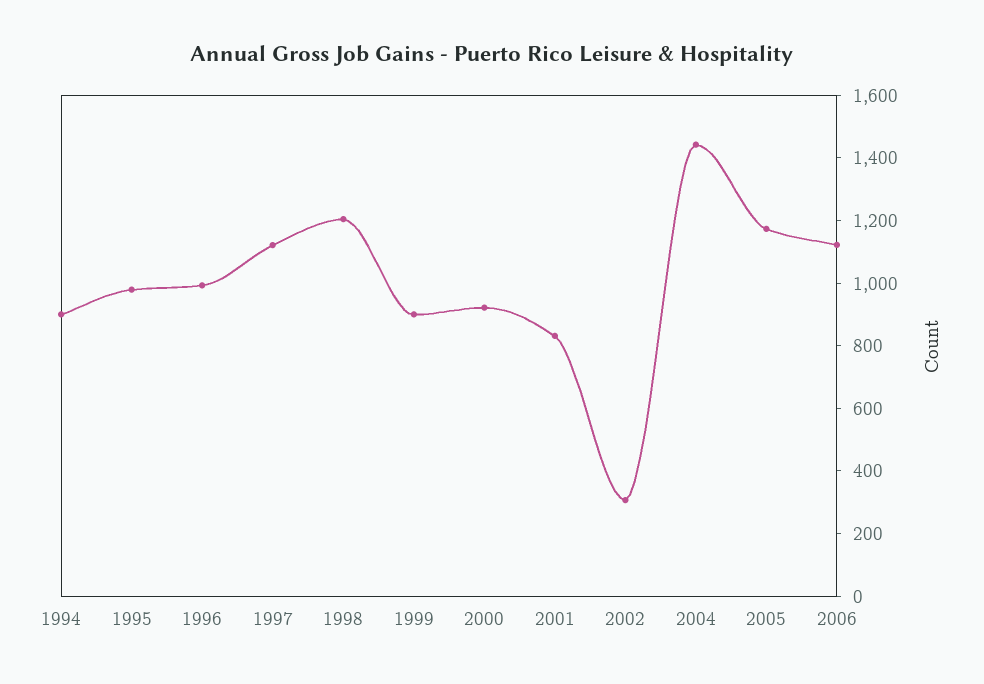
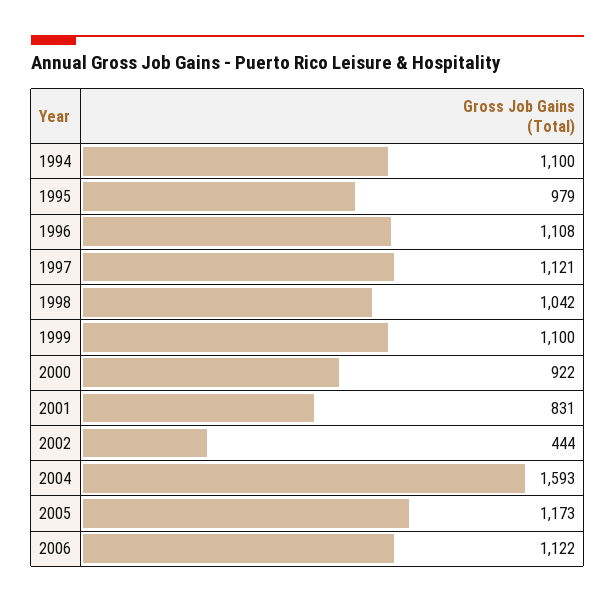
  {
-   "1994": 900,
+   "1994": 1100,
    "1995": 979,
-   "1996": 1000,
+   "1996": 1108,
    "1997": 1121,
-   "1998": 1200,
+   "1998": 1042,
-   "1999": 900,
+   "1999": 1100,
    "2000": 922,
    "2001": 831,
-   "2002": 300,
+   "2002": 444,
-   "2004": 1450,
+   "2004": 1593,
    "2005": 1173,
    "2006": 1122
  }

